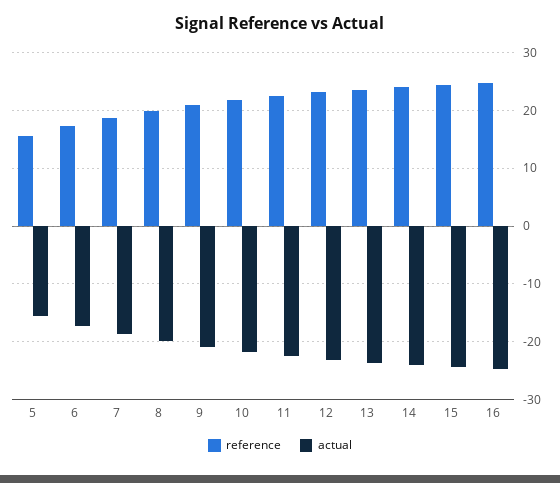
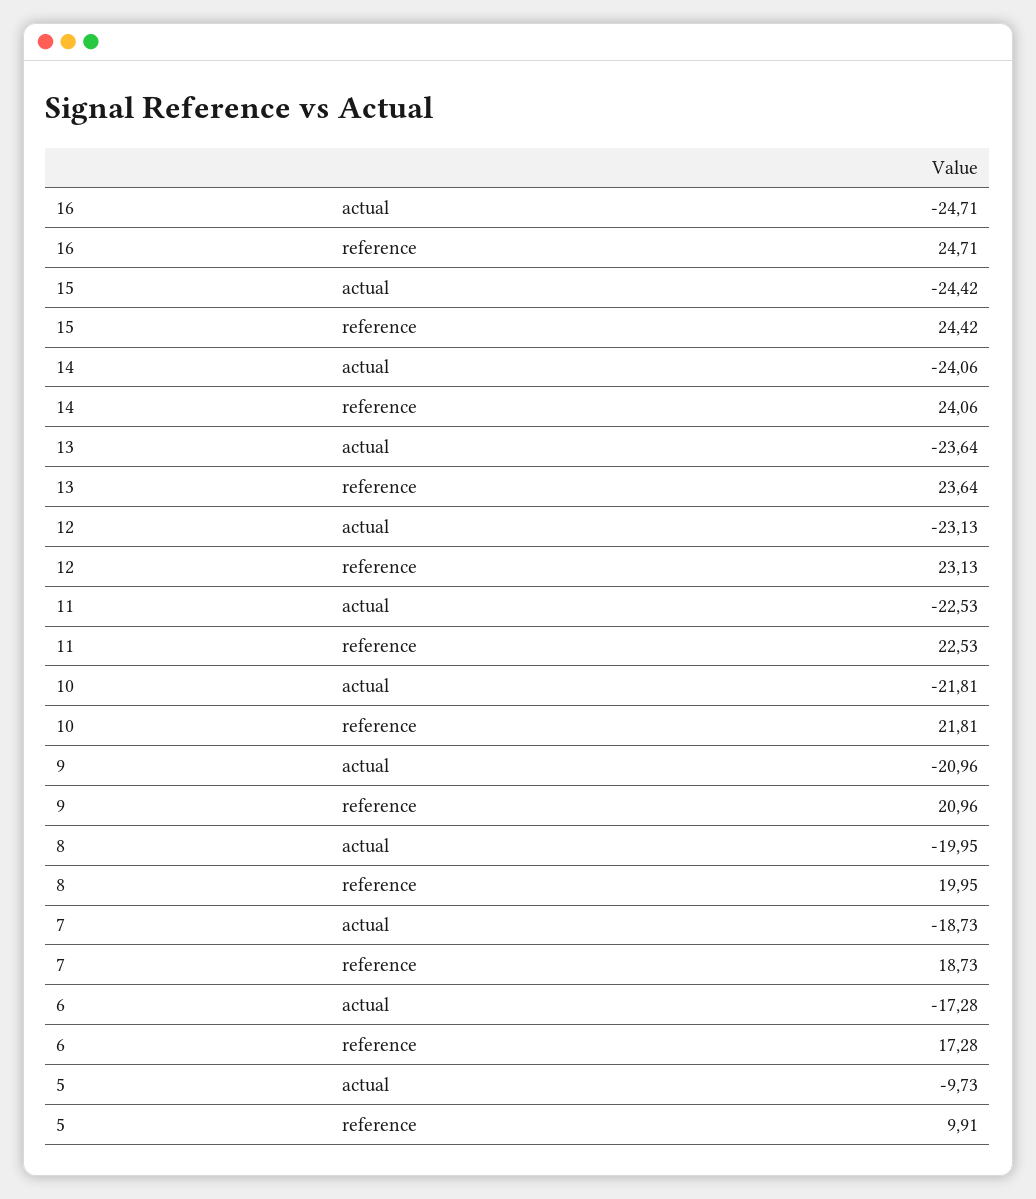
  {
    "reference": {
-     "5": 16,
+     "5": 9.91,
      "6": 17.28,
      "7": 18.73,
      "8": 19.95,
      "9": 20.96,
      "10": 21.81,
      "11": 22.53,
      "12": 23.13,
      "13": 23.64,
      "14": 24.06,
      "15": 24.42,
      "16": 24.71
    },
    "actual": {
-     "5": -16,
+     "5": -9.73,
      "6": -17.28,
      "7": -18.73,
      "8": -19.95,
      "9": -20.96,
      "10": -21.81,
      "11": -22.53,
      "12": -23.13,
      "13": -23.64,
      "14": -24.06,
      "15": -24.42,
      "16": -24.71
    }
  }

